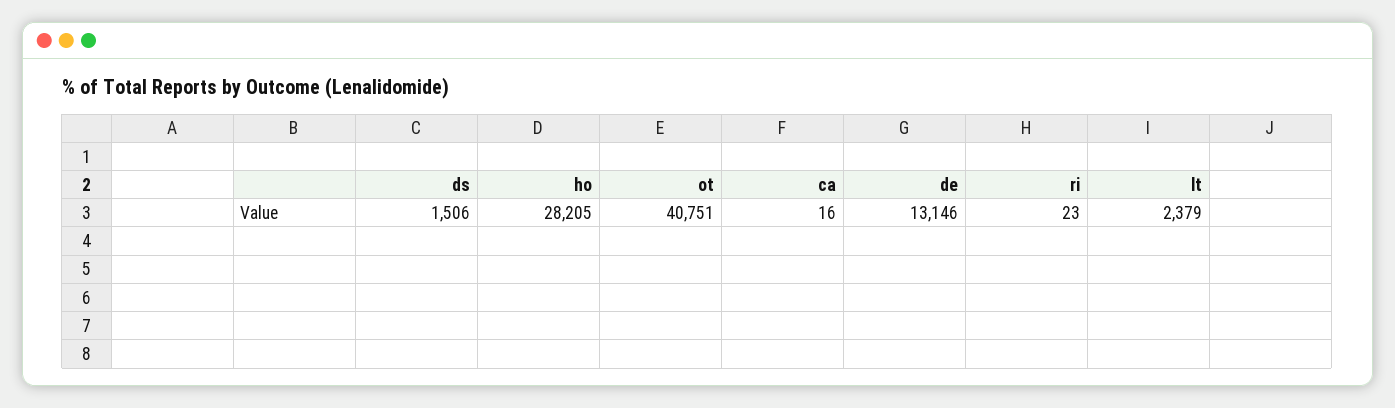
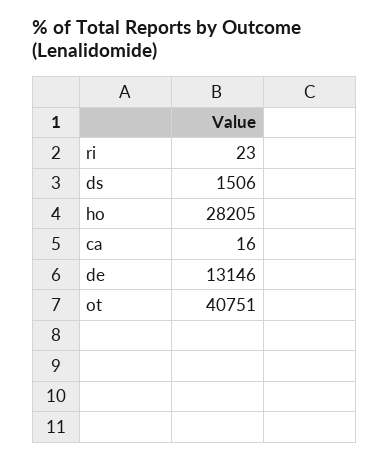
  {
    "ds": 1506,
    "ho": 28205,
    "ot": 40751,
    "ca": 16,
    "de": 13146,
-   "ri": 23,
+   "ri": 23
-   "lt": 2379
  }

